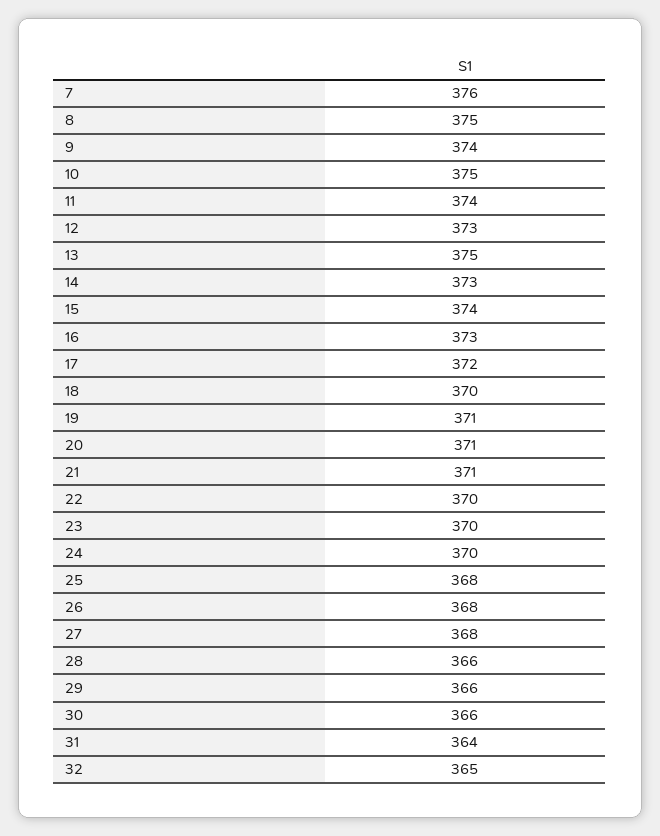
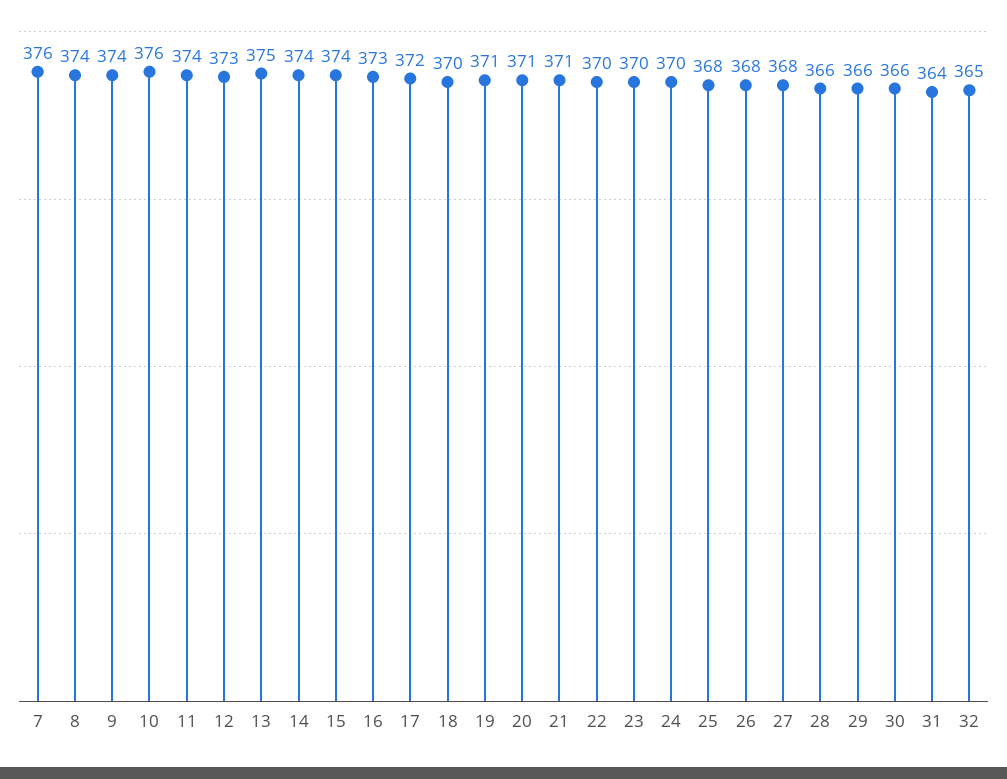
  {
    "7": 376,
-   "8": 375,
+   "8": 374,
    "9": 374,
-   "10": 375,
+   "10": 376,
    "11": 374,
    "12": 373,
    "13": 375,
-   "14": 373,
+   "14": 374,
    "15": 374,
    "16": 373,
    "17": 372,
    "18": 370,
    "19": 371,
    "20": 371,
    "21": 371,
    "22": 370,
    "23": 370,
    "24": 370,
    "25": 368,
    "26": 368,
    "27": 368,
    "28": 366,
    "29": 366,
    "30": 366,
    "31": 364,
    "32": 365
  }

